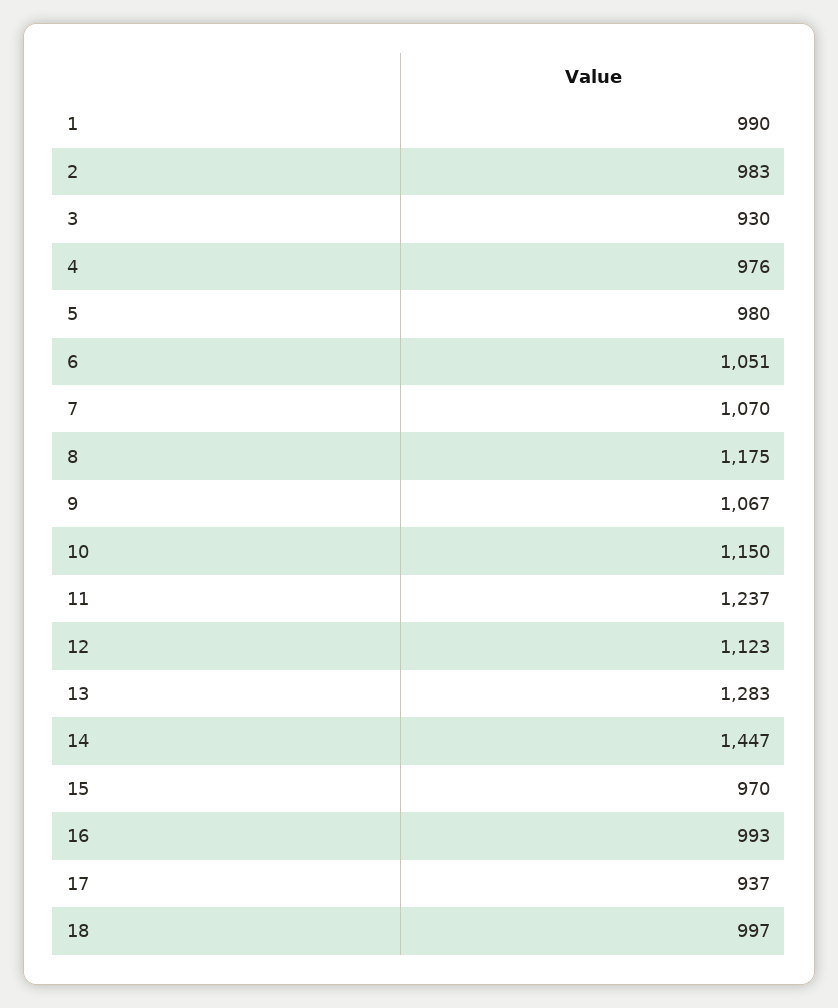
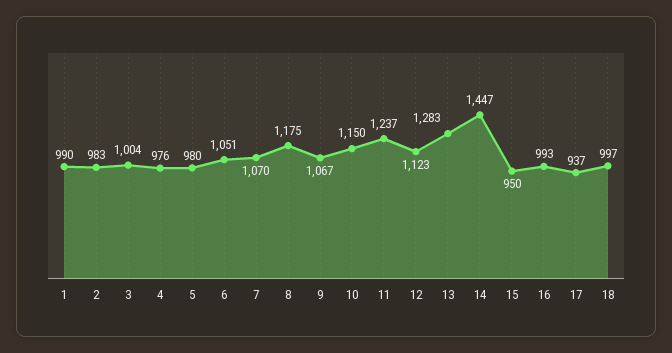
  {
    "1": 990,
    "2": 983,
-   "3": 930,
+   "3": 1004,
    "4": 976,
    "5": 980,
    "6": 1051,
    "7": 1070,
    "8": 1175,
    "9": 1067,
    "10": 1150,
    "11": 1237,
    "12": 1123,
    "13": 1283,
    "14": 1447,
-   "15": 970,
+   "15": 950,
    "16": 993,
    "17": 937,
    "18": 997
  }

